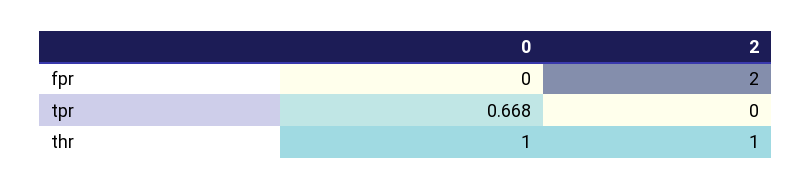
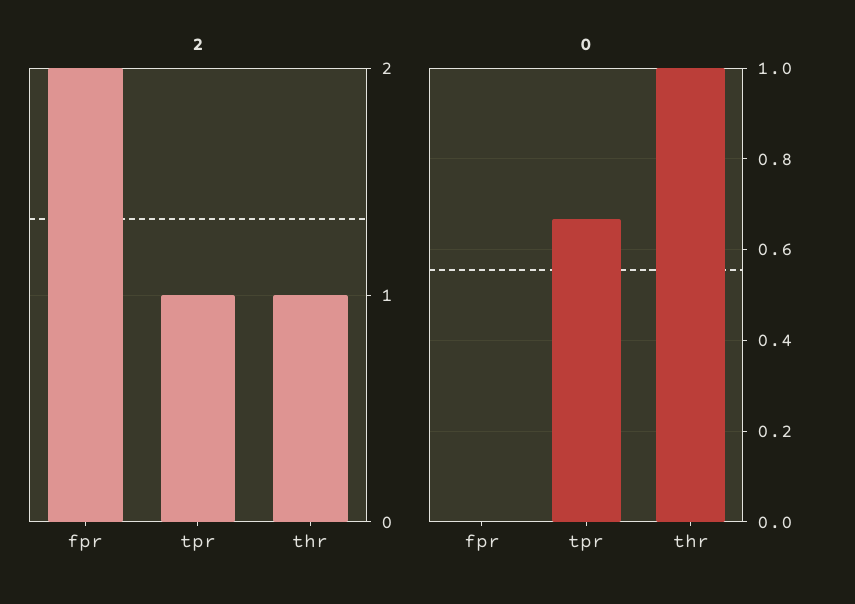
  {
    "0": {
      "fpr": 0,
      "tpr": 0.668,
      "thr": 1
    },
    "2": {
      "fpr": 2,
-     "tpr": 0,
+     "tpr": 1,
      "thr": 1
    }
  }

